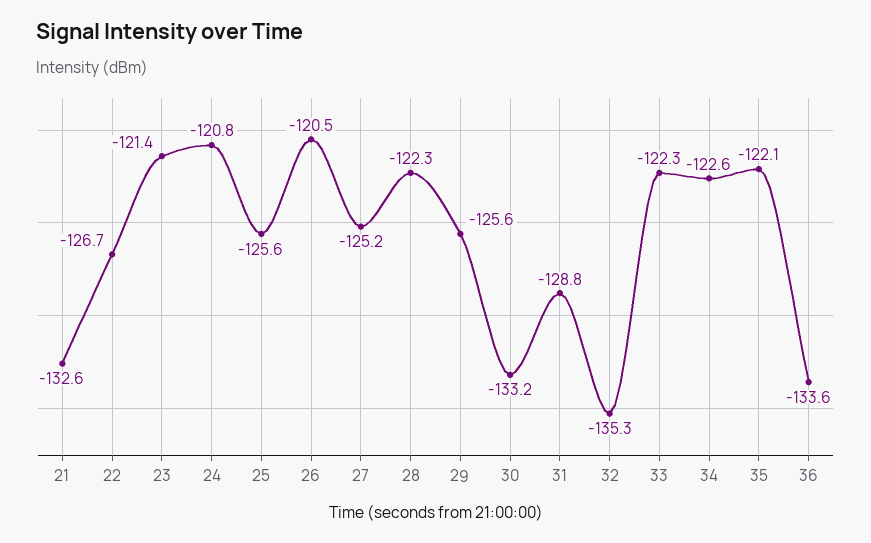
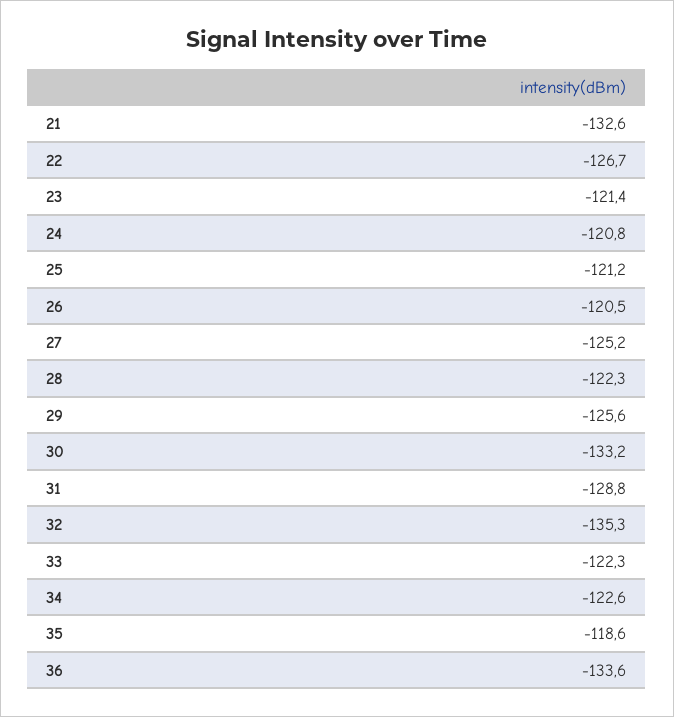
  {
    "21": -132.6,
    "22": -126.7,
    "23": -121.4,
    "24": -120.8,
-   "25": -125.6,
+   "25": -121.2,
    "26": -120.5,
    "27": -125.2,
    "28": -122.3,
    "29": -125.6,
    "30": -133.2,
    "31": -128.8,
    "32": -135.3,
    "33": -122.3,
    "34": -122.6,
-   "35": -122.1,
+   "35": -118.6,
    "36": -133.6
  }

